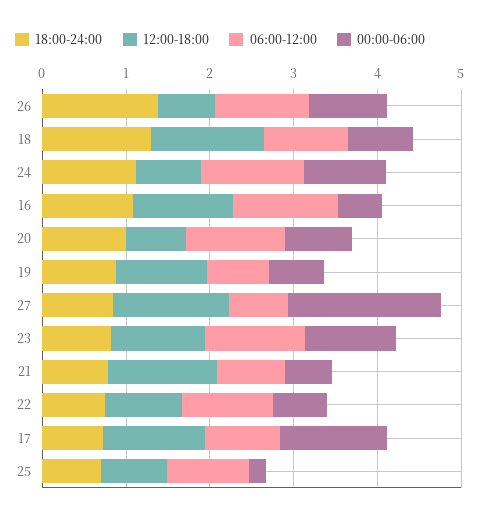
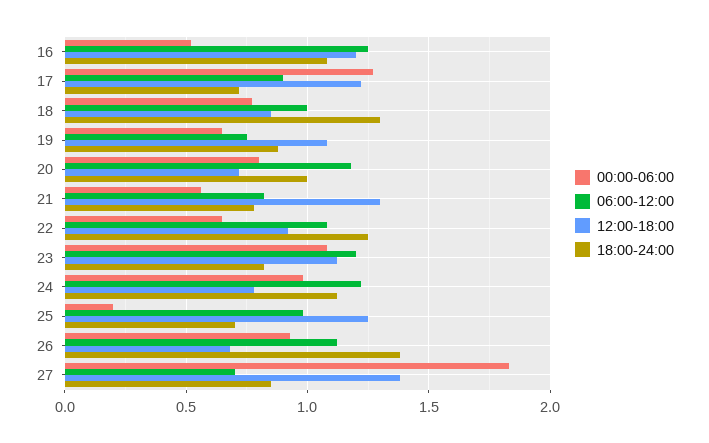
  {
    "18:00-24:00": {
      "26": 1.4,
      "18": 1.3,
      "24": 1.1,
      "16": 1.1,
      "20": 1,
      "19": 0.9,
      "27": 0.85,
      "23": 0.8,
      "21": 0.8,
-     "22": 0.8,
+     "22": 1.25,
      "17": 0.7,
      "25": 0.7
    },
    "12:00-18:00": {
      "26": 0.7,
-     "18": 1.4,
+     "18": 0.85,
      "24": 0.8,
      "16": 1.2,
      "20": 0.7,
      "19": 1.1,
      "27": 1.4,
      "23": 1.1,
      "21": 1.3,
      "22": 0.9,
      "17": 1.2,
-     "25": 0.8
+     "25": 1.25
    },
    "06:00-12:00": {
      "26": 1.1,
      "18": 1,
      "24": 1.2,
      "16": 1.25,
      "20": 1.2,
      "19": 0.75,
      "27": 0.7,
      "23": 1.2,
      "21": 0.8,
      "22": 1.1,
      "17": 0.9,
      "25": 1
    },
    "00:00-06:00": {
      "26": 0.95,
      "18": 0.75,
      "24": 1,
      "16": 0.5,
      "20": 0.8,
      "19": 0.65,
      "27": 1.85,
      "23": 1.1,
      "21": 0.55,
      "22": 0.65,
      "17": 1.25,
      "25": 0.2
    }
  }

